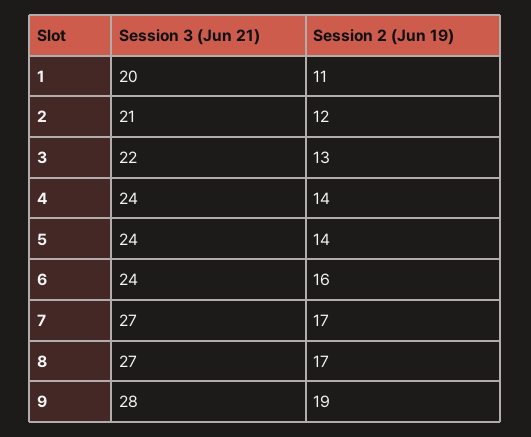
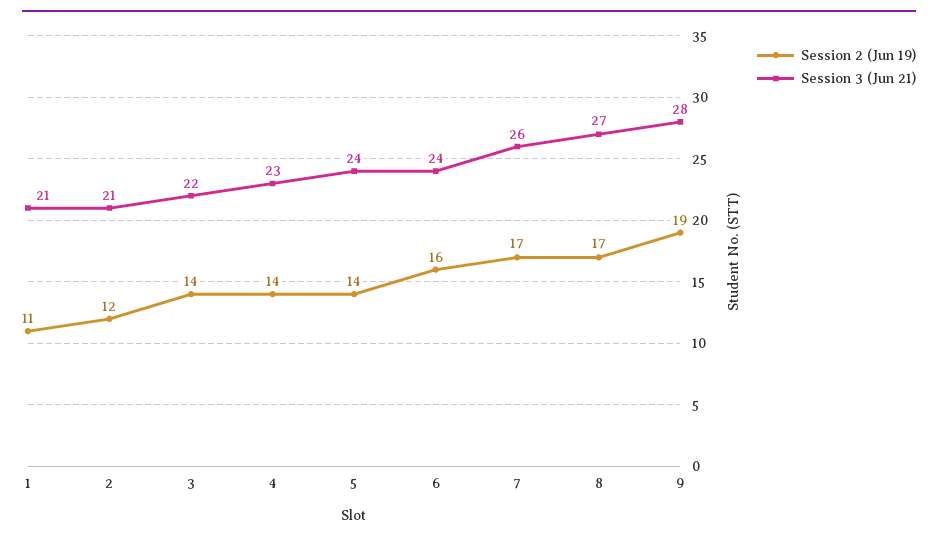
  {
    "Session 3 (Jun 21)": {
-     "1": 20,
+     "1": 21,
      "2": 21,
      "3": 22,
-     "4": 24,
+     "4": 23,
      "5": 24,
      "6": 24,
-     "7": 27,
+     "7": 26,
      "8": 27,
      "9": 28
    },
    "Session 2 (Jun 19)": {
      "1": 11,
      "2": 12,
-     "3": 13,
+     "3": 14,
      "4": 14,
      "5": 14,
      "6": 16,
      "7": 17,
      "8": 17,
      "9": 19
    }
  }

